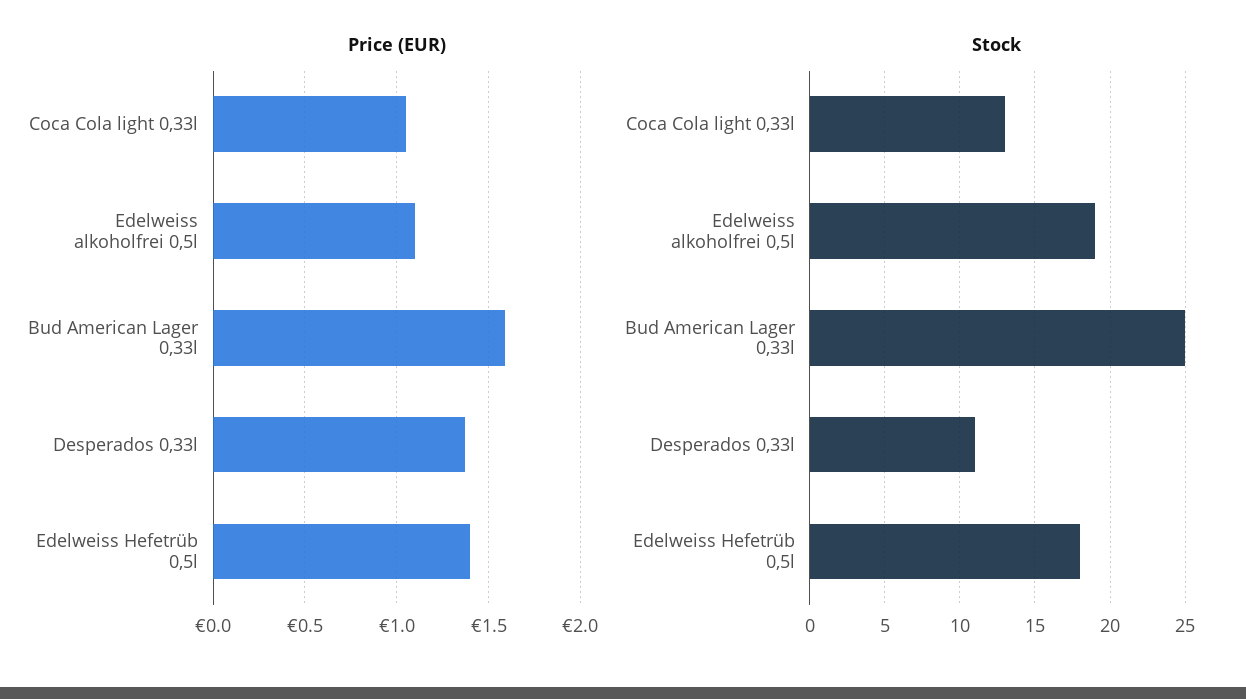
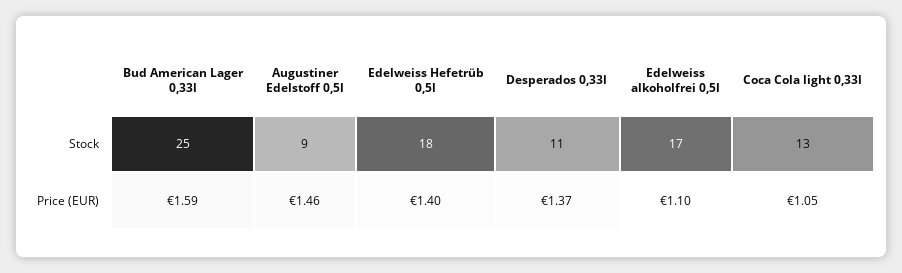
  {
    "Price (EUR)": {
      "Coca Cola light 0,33l": 1.05,
      "Edelweiss alkoholfrei 0,5l": 1.1,
      "Bud American Lager 0,33l": 1.59,
      "Desperados 0,33l": 1.37,
-     "Edelweiss Hefetrüb 0,5l": 1.4
+     "Edelweiss Hefetrüb 0,5l": 1.4,
+     "Augustiner Edelstoff 0,5l": 1.46
    },
    "Stock": {
      "Coca Cola light 0,33l": 13,
-     "Edelweiss alkoholfrei 0,5l": 19,
+     "Edelweiss alkoholfrei 0,5l": 17,
      "Bud American Lager 0,33l": 25,
      "Desperados 0,33l": 11,
-     "Edelweiss Hefetrüb 0,5l": 18
+     "Edelweiss Hefetrüb 0,5l": 18,
+     "Augustiner Edelstoff 0,5l": 9
    }
  }

